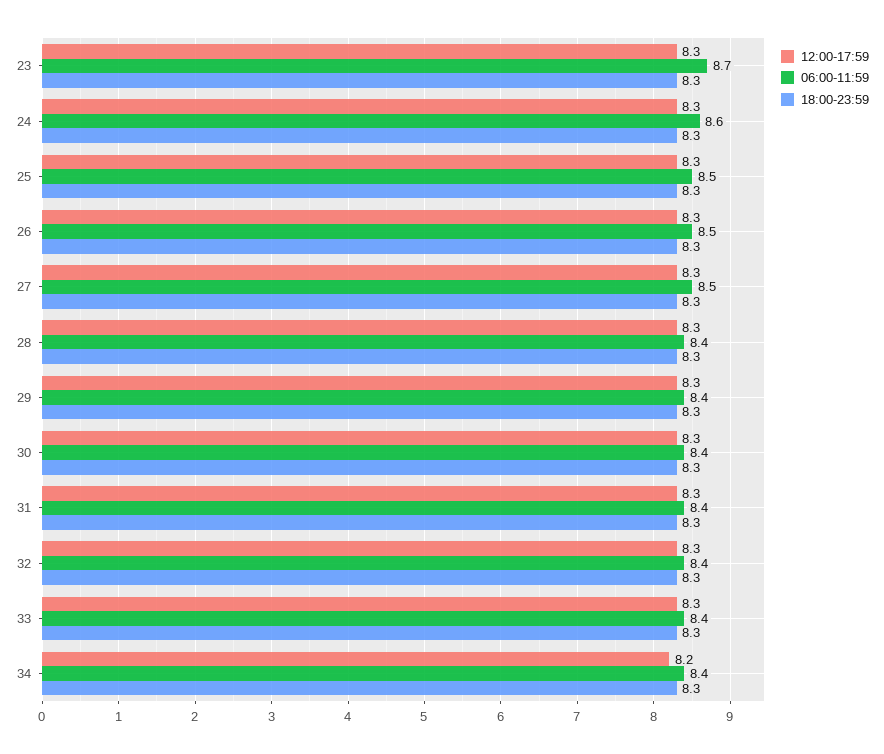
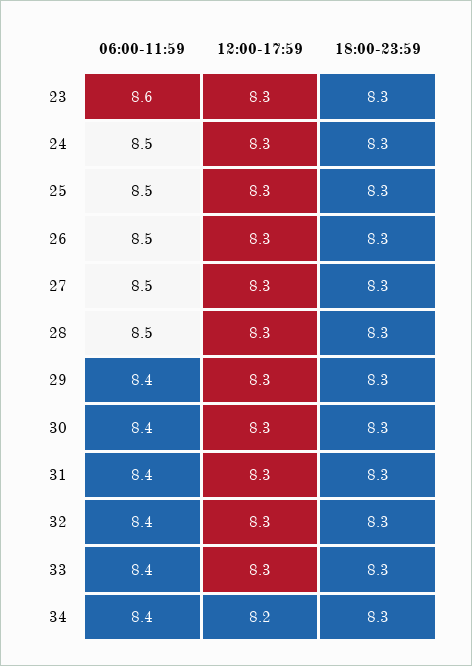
  {
    "12:00-17:59": {
      "23": 8.3,
      "24": 8.3,
      "25": 8.3,
      "26": 8.3,
      "27": 8.3,
      "28": 8.3,
      "29": 8.3,
      "30": 8.3,
      "31": 8.3,
      "32": 8.3,
      "33": 8.3,
      "34": 8.2
    },
    "06:00-11:59": {
-     "23": 8.7,
+     "23": 8.6,
-     "24": 8.6,
+     "24": 8.5,
      "25": 8.5,
      "26": 8.5,
      "27": 8.5,
-     "28": 8.4,
+     "28": 8.5,
      "29": 8.4,
      "30": 8.4,
      "31": 8.4,
      "32": 8.4,
      "33": 8.4,
      "34": 8.4
    },
    "18:00-23:59": {
      "23": 8.3,
      "24": 8.3,
      "25": 8.3,
      "26": 8.3,
      "27": 8.3,
      "28": 8.3,
      "29": 8.3,
      "30": 8.3,
      "31": 8.3,
      "32": 8.3,
      "33": 8.3,
      "34": 8.3
    }
  }

